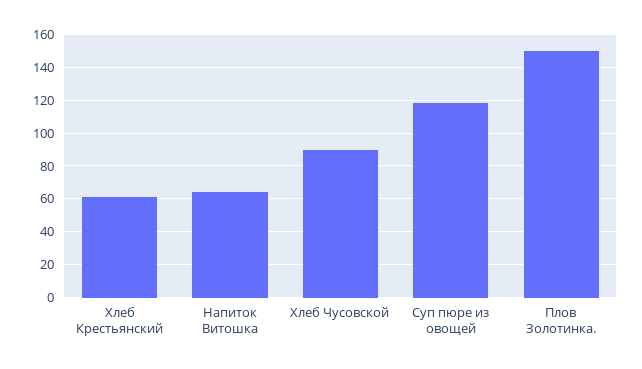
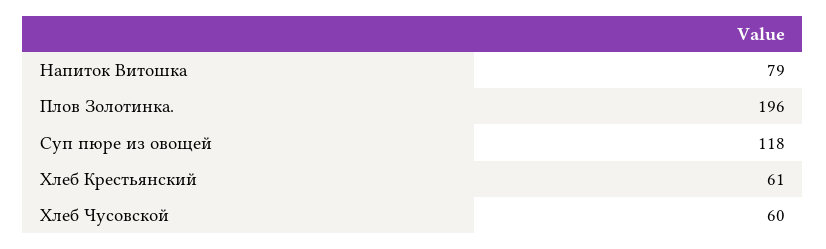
  {
    "Хлеб Крестьянский": 61,
-   "Напиток Витошка": 65,
+   "Напиток Витошка": 79,
-   "Хлеб Чусовской": 90,
+   "Хлеб Чусовской": 60,
    "Суп пюре из овощей": 118,
-   "Плов Золотинка.": 150
+   "Плов Золотинка.": 196
  }

